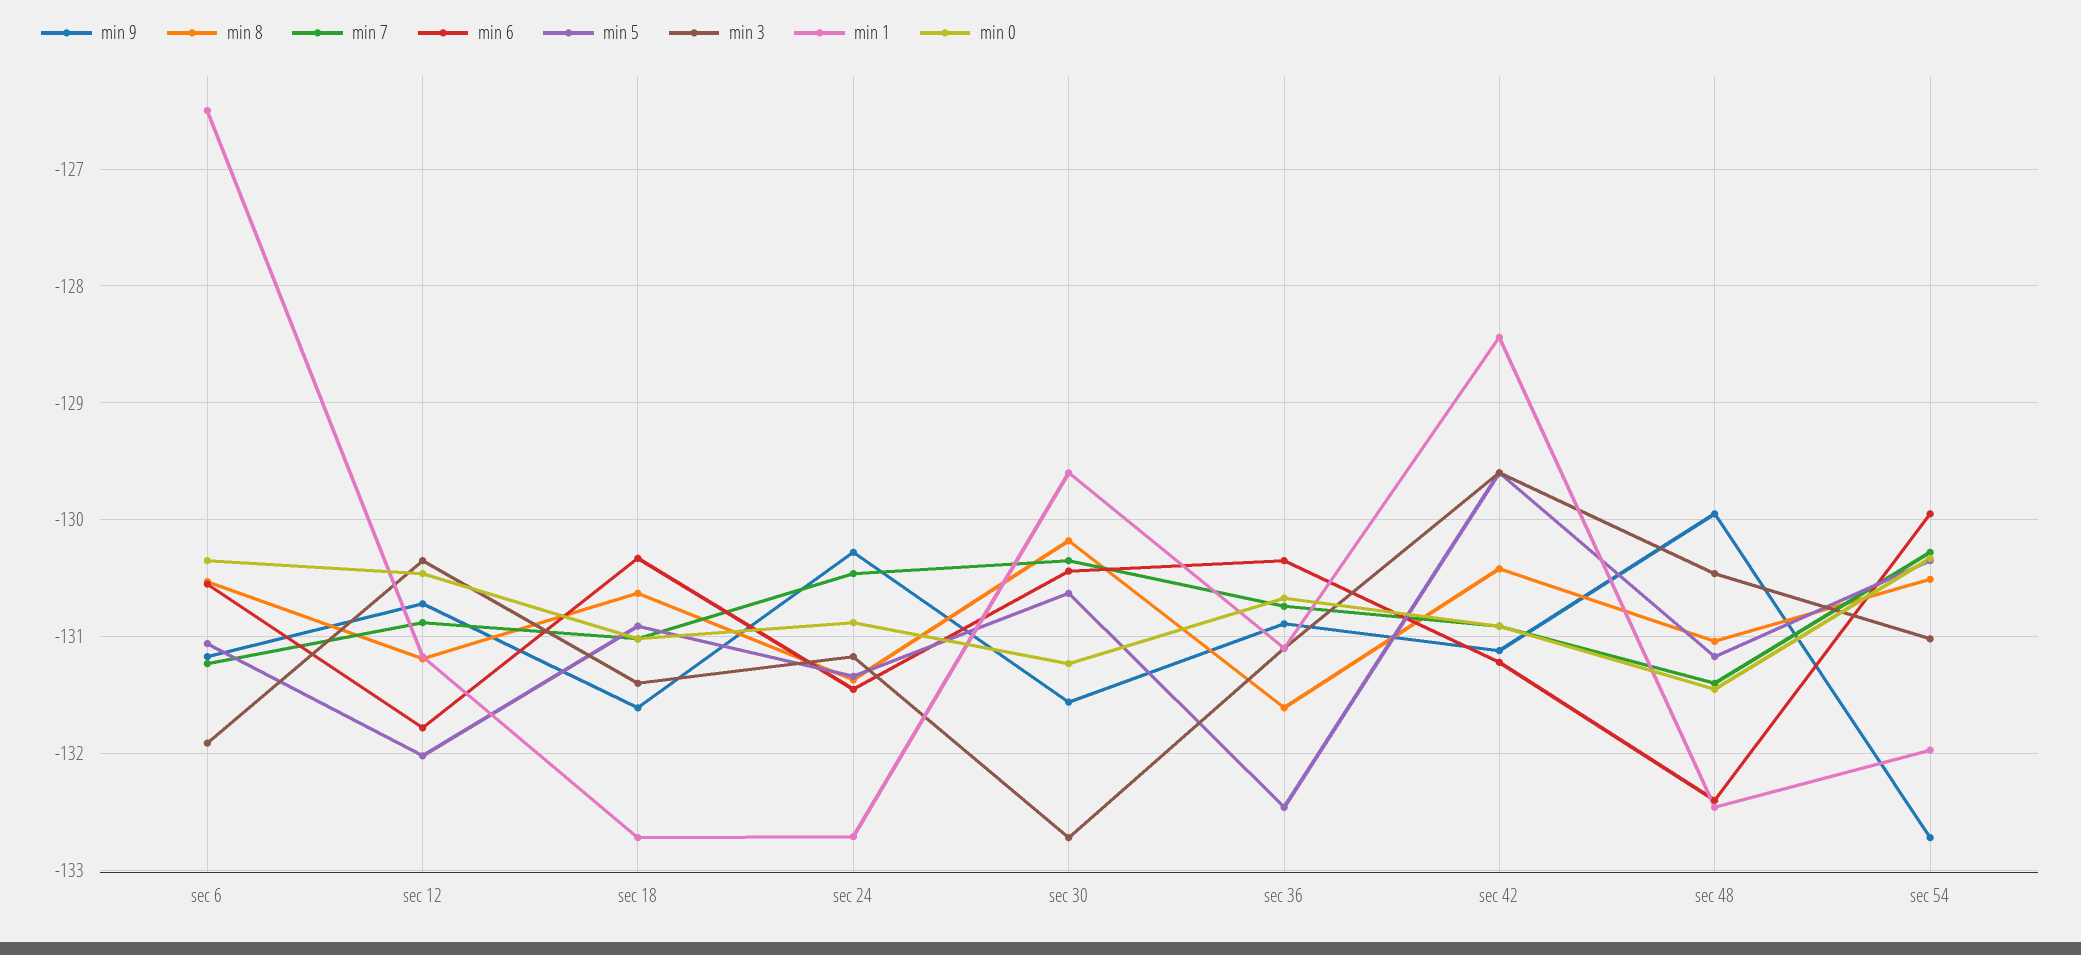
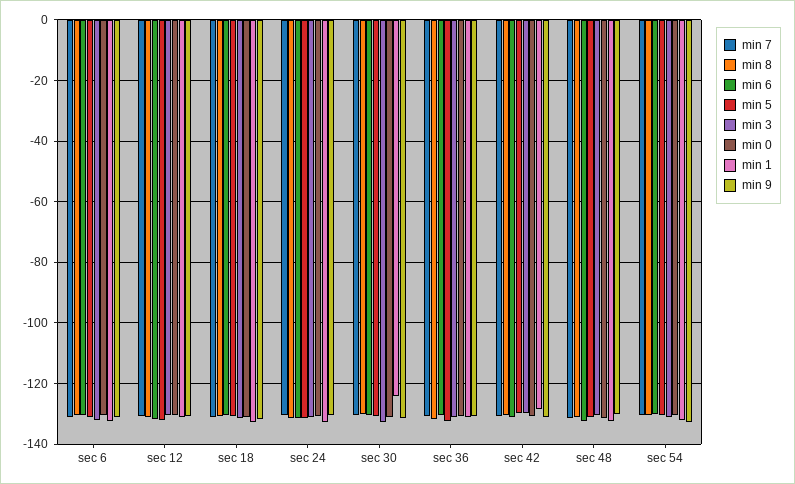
  {
    "min 9": {
      "sec 6": -131.2,
      "sec 12": -130.7,
      "sec 18": -131.6,
      "sec 24": -130.3,
      "sec 30": -131.6,
      "sec 36": -130.9,
      "sec 42": -131.1,
      "sec 48": -130,
      "sec 54": -132.7
    },
    "min 8": {
      "sec 6": -130.5,
      "sec 12": -131.2,
      "sec 18": -130.6,
      "sec 24": -131.4,
      "sec 30": -130.2,
      "sec 36": -131.6,
      "sec 42": -130.4,
      "sec 48": -131,
      "sec 54": -130.5
    },
    "min 7": {
      "sec 6": -131.2,
      "sec 12": -130.9,
      "sec 18": -131,
      "sec 24": -130.5,
      "sec 30": -130.4,
      "sec 36": -130.7,
      "sec 42": -130.9,
      "sec 48": -131.4,
      "sec 54": -130.3
    },
    "min 6": {
      "sec 6": -130.6,
      "sec 12": -131.8,
      "sec 18": -130.3,
      "sec 24": -131.5,
      "sec 30": -130.4,
      "sec 36": -130.4,
      "sec 42": -131.2,
      "sec 48": -132.4,
      "sec 54": -130
    },
    "min 5": {
      "sec 6": -131.1,
      "sec 12": -132,
      "sec 18": -130.9,
      "sec 24": -131.3,
      "sec 30": -130.6,
      "sec 36": -132.5,
      "sec 42": -129.6,
      "sec 48": -131.2,
      "sec 54": -130.4
    },
    "min 3": {
      "sec 6": -131.9,
      "sec 12": -130.4,
      "sec 18": -131.4,
      "sec 24": -131.2,
      "sec 30": -132.7,
      "sec 36": -131.1,
      "sec 42": -129.6,
      "sec 48": -130.5,
      "sec 54": -131
    },
    "min 1": {
-     "sec 6": -126.5,
+     "sec 6": -132,
      "sec 12": -131.2,
      "sec 18": -132.7,
      "sec 24": -132.7,
-     "sec 30": -129.6,
+     "sec 30": -124,
      "sec 36": -131.1,
      "sec 42": -128.4,
      "sec 48": -132.5,
      "sec 54": -132
    },
    "min 0": {
      "sec 6": -130.4,
      "sec 12": -130.5,
      "sec 18": -131,
      "sec 24": -130.9,
      "sec 30": -131.2,
      "sec 36": -130.7,
      "sec 42": -130.9,
      "sec 48": -131.5,
      "sec 54": -130.3
    }
  }

